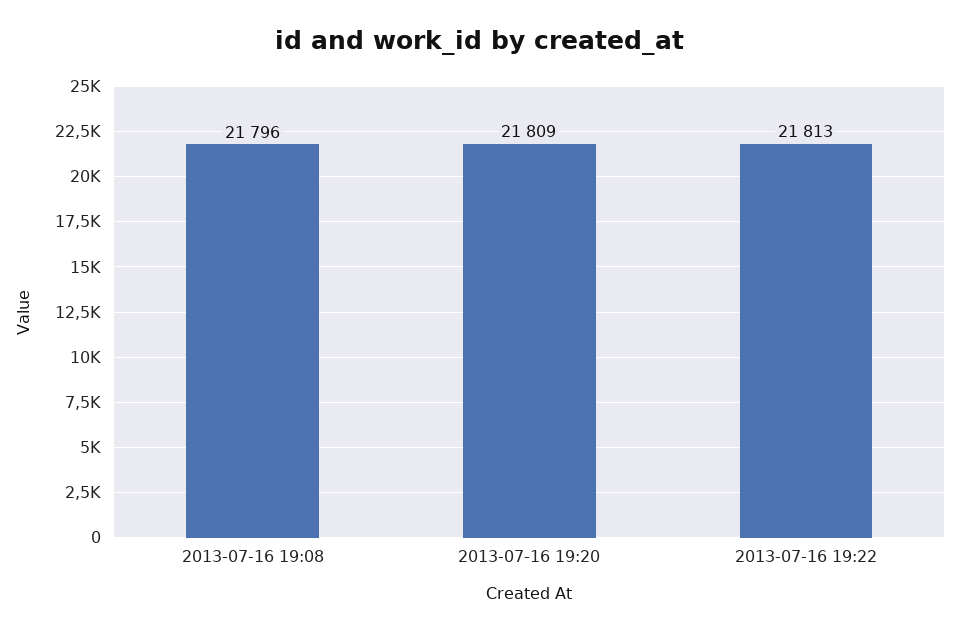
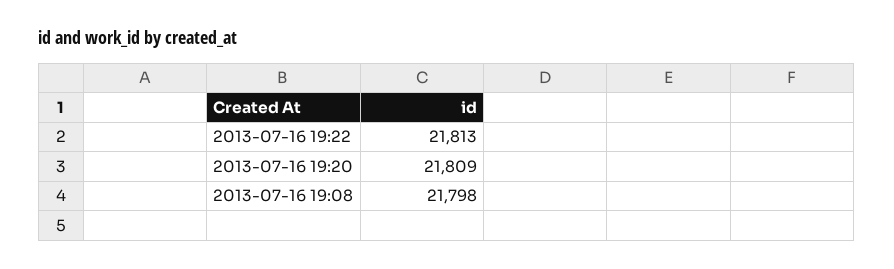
  {
-   "2013-07-16 19:08": 21796,
+   "2013-07-16 19:08": 21798,
    "2013-07-16 19:20": 21809,
    "2013-07-16 19:22": 21813
  }

